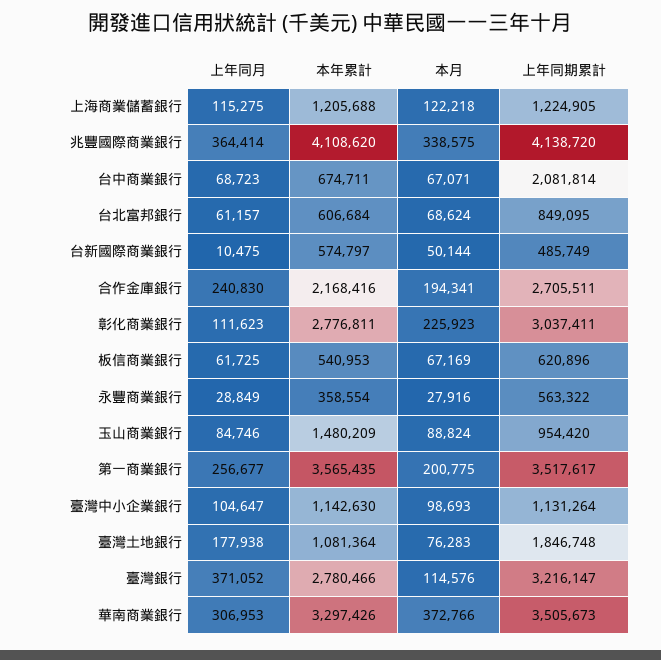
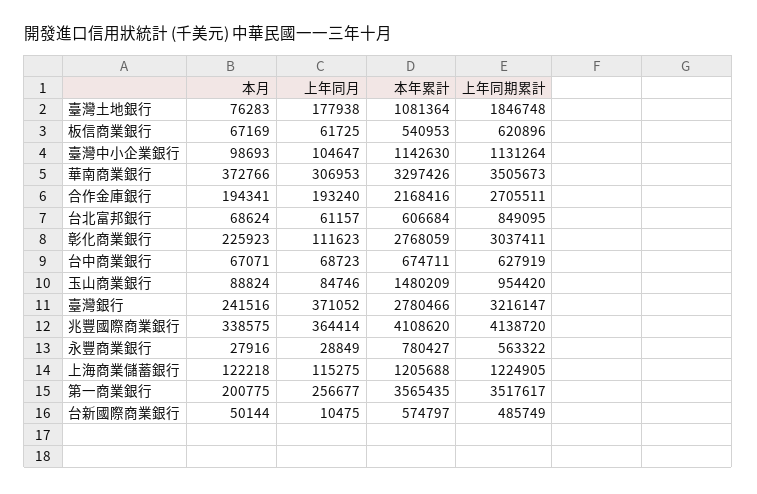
  {
    "上年同月": {
      "上海商業儲蓄銀行": 115275,
      "兆豐國際商業銀行": 364414,
      "台中商業銀行": 68723,
      "台北富邦銀行": 61157,
      "台新國際商業銀行": 10475,
-     "合作金庫銀行": 240830,
+     "合作金庫銀行": 193240,
      "彰化商業銀行": 111623,
      "板信商業銀行": 61725,
      "永豐商業銀行": 28849,
      "玉山商業銀行": 84746,
      "第一商業銀行": 256677,
      "臺灣中小企業銀行": 104647,
      "臺灣土地銀行": 177938,
      "臺灣銀行": 371052,
      "華南商業銀行": 306953
    },
    "本年累計": {
      "上海商業儲蓄銀行": 1205688,
      "兆豐國際商業銀行": 4108620,
      "台中商業銀行": 674711,
      "台北富邦銀行": 606684,
      "台新國際商業銀行": 574797,
      "合作金庫銀行": 2168416,
-     "彰化商業銀行": 2776811,
+     "彰化商業銀行": 2768059,
      "板信商業銀行": 540953,
-     "永豐商業銀行": 358554,
+     "永豐商業銀行": 780427,
      "玉山商業銀行": 1480209,
      "第一商業銀行": 3565435,
      "臺灣中小企業銀行": 1142630,
      "臺灣土地銀行": 1081364,
      "臺灣銀行": 2780466,
      "華南商業銀行": 3297426
    },
    "本月": {
      "上海商業儲蓄銀行": 122218,
      "兆豐國際商業銀行": 338575,
      "台中商業銀行": 67071,
      "台北富邦銀行": 68624,
      "台新國際商業銀行": 50144,
      "合作金庫銀行": 194341,
      "彰化商業銀行": 225923,
      "板信商業銀行": 67169,
      "永豐商業銀行": 27916,
      "玉山商業銀行": 88824,
      "第一商業銀行": 200775,
      "臺灣中小企業銀行": 98693,
      "臺灣土地銀行": 76283,
-     "臺灣銀行": 114576,
+     "臺灣銀行": 241516,
      "華南商業銀行": 372766
    },
    "上年同期累計": {
      "上海商業儲蓄銀行": 1224905,
      "兆豐國際商業銀行": 4138720,
-     "台中商業銀行": 2081814,
+     "台中商業銀行": 627919,
      "台北富邦銀行": 849095,
      "台新國際商業銀行": 485749,
      "合作金庫銀行": 2705511,
      "彰化商業銀行": 3037411,
      "板信商業銀行": 620896,
      "永豐商業銀行": 563322,
      "玉山商業銀行": 954420,
      "第一商業銀行": 3517617,
      "臺灣中小企業銀行": 1131264,
      "臺灣土地銀行": 1846748,
      "臺灣銀行": 3216147,
      "華南商業銀行": 3505673
    }
  }

